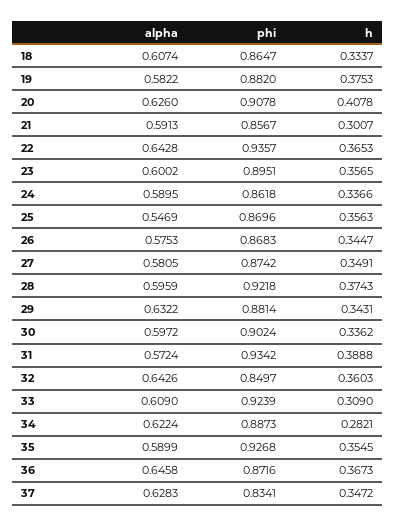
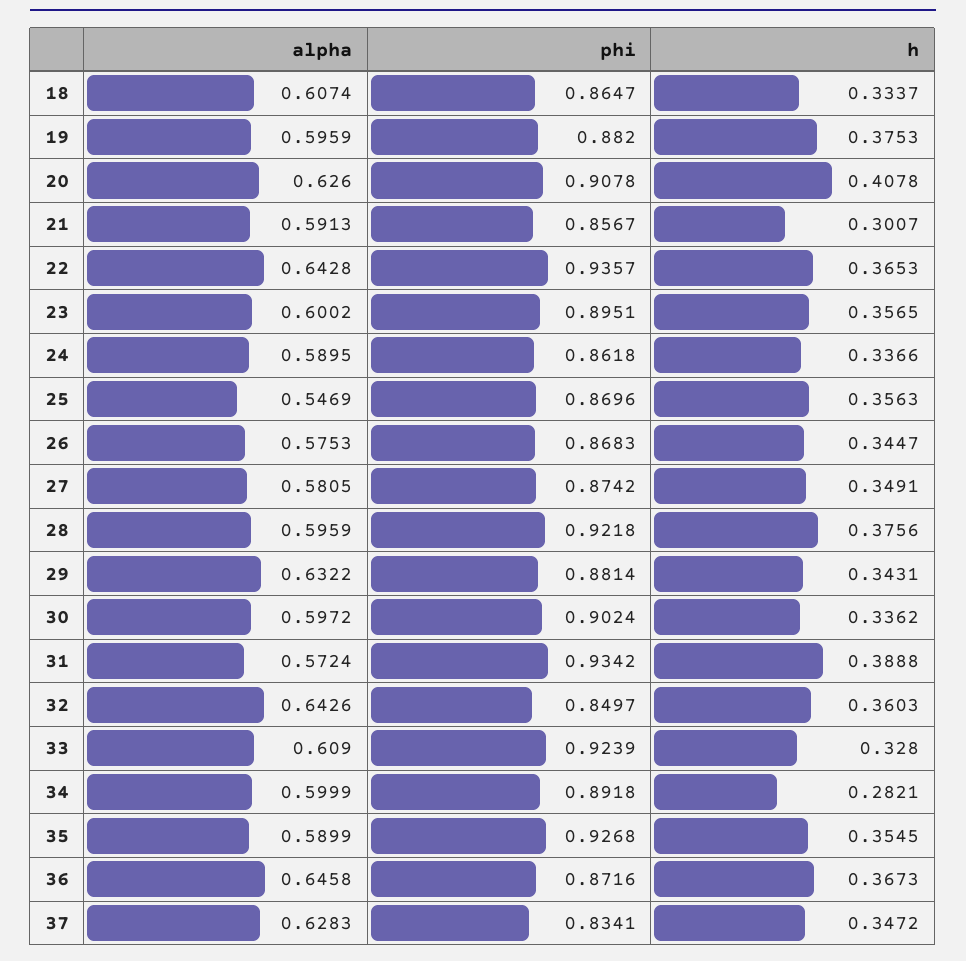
  {
    "alpha": {
      "18": 0.6074,
-     "19": 0.5822,
+     "19": 0.5959,
      "20": 0.626,
      "21": 0.5913,
      "22": 0.6428,
      "23": 0.6002,
      "24": 0.5895,
      "25": 0.5469,
      "26": 0.5753,
      "27": 0.5805,
      "28": 0.5959,
      "29": 0.6322,
      "30": 0.5972,
      "31": 0.5724,
      "32": 0.6426,
      "33": 0.609,
-     "34": 0.6224,
+     "34": 0.5999,
      "35": 0.5899,
      "36": 0.6458,
      "37": 0.6283
    },
    "phi": {
      "18": 0.8647,
      "19": 0.882,
      "20": 0.9078,
      "21": 0.8567,
      "22": 0.9357,
      "23": 0.8951,
      "24": 0.8618,
      "25": 0.8696,
      "26": 0.8683,
      "27": 0.8742,
      "28": 0.9218,
      "29": 0.8814,
      "30": 0.9024,
      "31": 0.9342,
      "32": 0.8497,
      "33": 0.9239,
-     "34": 0.8873,
+     "34": 0.8918,
      "35": 0.9268,
      "36": 0.8716,
      "37": 0.8341
    },
    "h": {
      "18": 0.3337,
      "19": 0.3753,
      "20": 0.4078,
      "21": 0.3007,
      "22": 0.3653,
      "23": 0.3565,
      "24": 0.3366,
      "25": 0.3563,
      "26": 0.3447,
      "27": 0.3491,
-     "28": 0.3743,
+     "28": 0.3756,
      "29": 0.3431,
      "30": 0.3362,
      "31": 0.3888,
      "32": 0.3603,
-     "33": 0.309,
+     "33": 0.328,
      "34": 0.2821,
      "35": 0.3545,
      "36": 0.3673,
      "37": 0.3472
    }
  }

